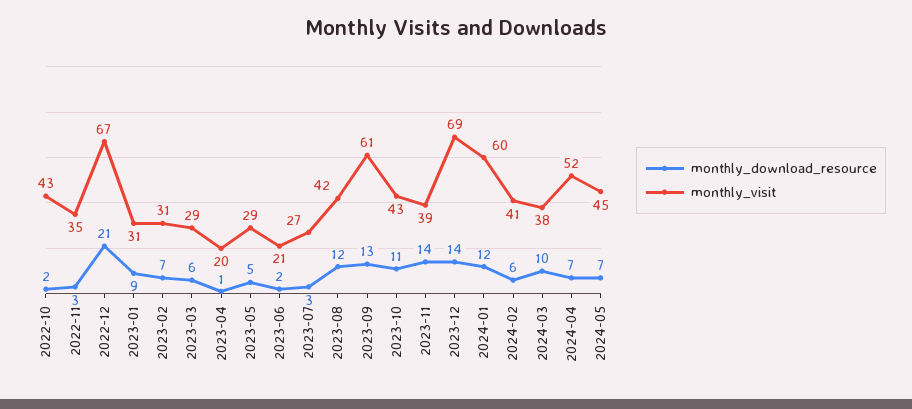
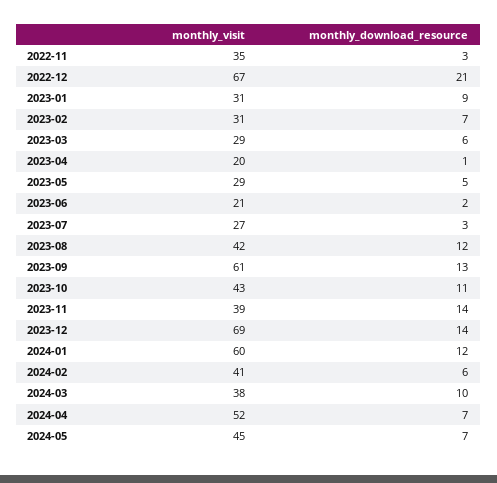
  {
    "monthly_download_resource": {
-     "2022-10": 2,
      "2022-11": 3,
      "2022-12": 21,
      "2023-01": 9,
      "2023-02": 7,
      "2023-03": 6,
      "2023-04": 1,
      "2023-05": 5,
      "2023-06": 2,
      "2023-07": 3,
      "2023-08": 12,
      "2023-09": 13,
      "2023-10": 11,
      "2023-11": 14,
      "2023-12": 14,
      "2024-01": 12,
      "2024-02": 6,
      "2024-03": 10,
      "2024-04": 7,
      "2024-05": 7
    },
    "monthly_visit": {
-     "2022-10": 43,
      "2022-11": 35,
      "2022-12": 67,
      "2023-01": 31,
      "2023-02": 31,
      "2023-03": 29,
      "2023-04": 20,
      "2023-05": 29,
      "2023-06": 21,
      "2023-07": 27,
      "2023-08": 42,
      "2023-09": 61,
      "2023-10": 43,
      "2023-11": 39,
      "2023-12": 69,
      "2024-01": 60,
      "2024-02": 41,
      "2024-03": 38,
      "2024-04": 52,
      "2024-05": 45
    }
  }

